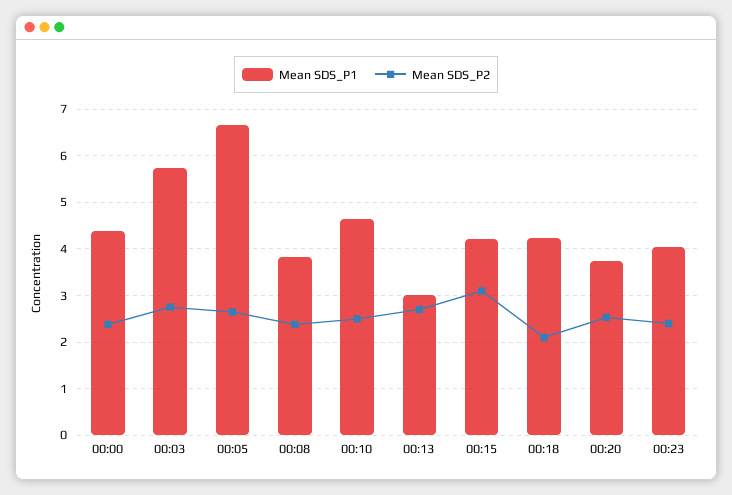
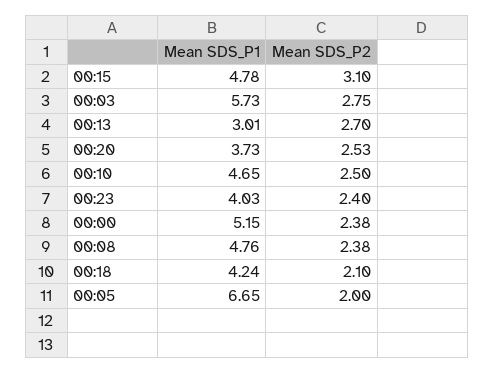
  {
    "Mean SDS_P1": {
-     "00:00": 4.4,
+     "00:00": 5.15,
      "00:03": 5.73,
      "00:05": 6.65,
-     "00:08": 3.8,
+     "00:08": 4.76,
      "00:10": 4.65,
      "00:13": 3.01,
-     "00:15": 4.2,
+     "00:15": 4.78,
      "00:18": 4.24,
      "00:20": 3.73,
      "00:23": 4.03
    },
    "Mean SDS_P2": {
      "00:00": 2.38,
      "00:03": 2.75,
-     "00:05": 2.6,
+     "00:05": 2,
      "00:08": 2.38,
      "00:10": 2.5,
      "00:13": 2.7,
      "00:15": 3.1,
      "00:18": 2.1,
      "00:20": 2.53,
      "00:23": 2.4
    }
  }

